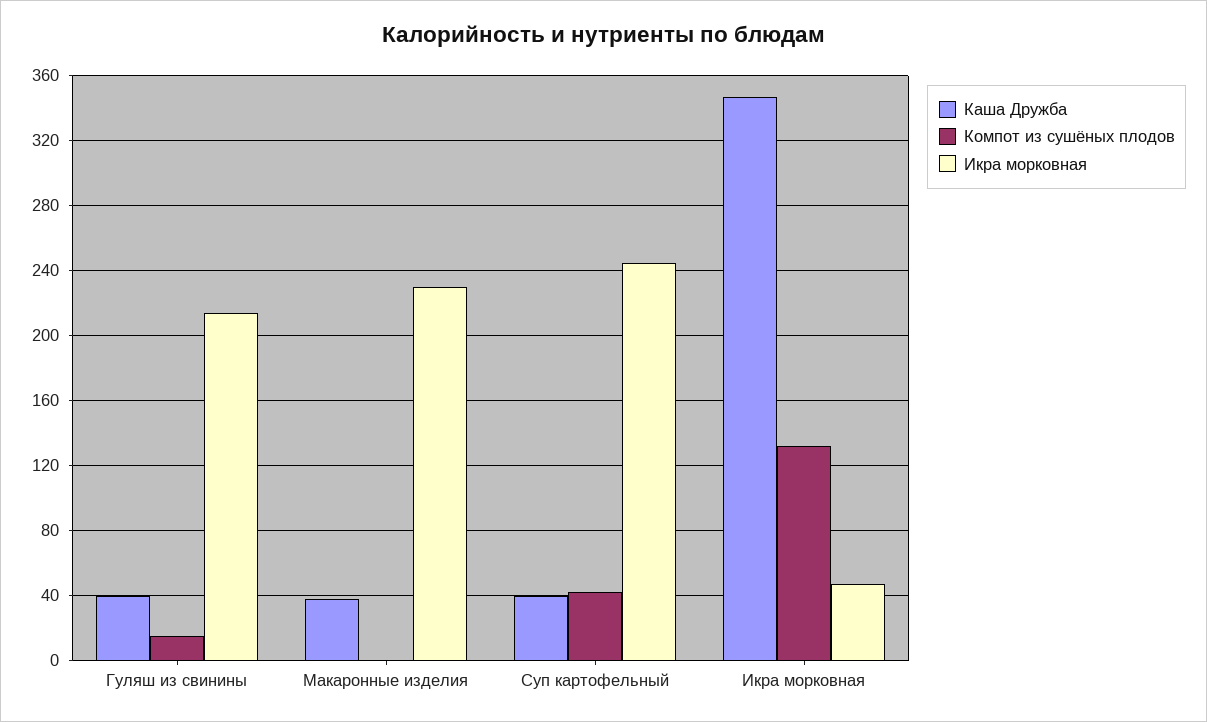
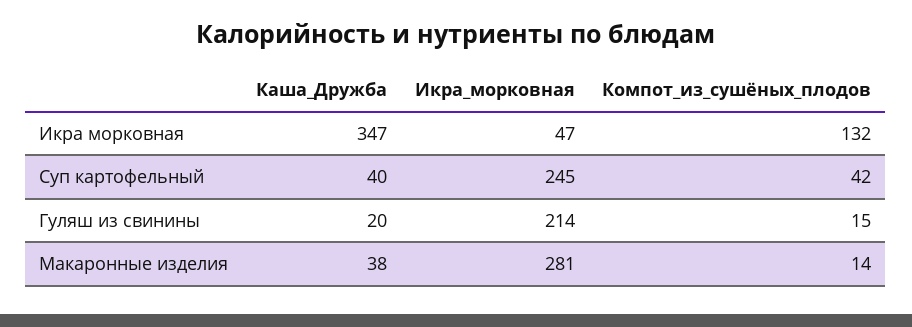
  {
    "Каша Дружба": {
-     "Гуляш из свинины": 40,
+     "Гуляш из свинины": 20,
      "Макаронные изделия": 38,
      "Суп картофельный": 40,
      "Икра морковная": 347
    },
    "Компот из сушёных плодов": {
      "Гуляш из свинины": 15,
-     "Макаронные изделия": 0,
+     "Макаронные изделия": 14,
      "Суп картофельный": 42,
      "Икра морковная": 132
    },
    "Икра морковная": {
      "Гуляш из свинины": 214,
-     "Макаронные изделия": 230,
+     "Макаронные изделия": 281,
      "Суп картофельный": 245,
      "Икра морковная": 47
    }
  }

